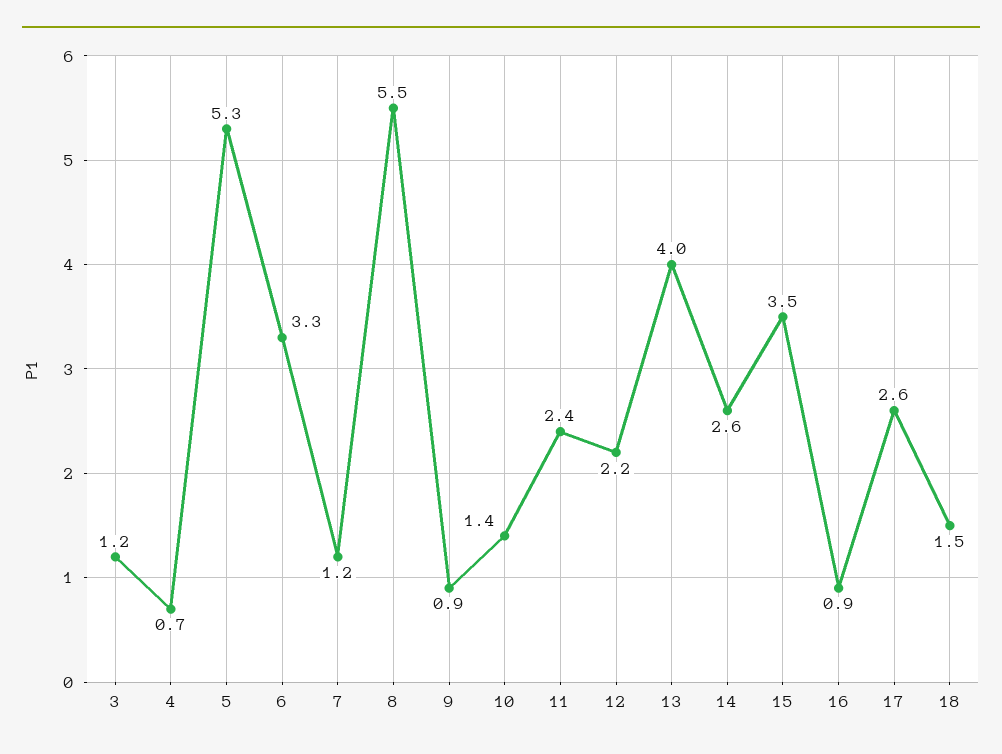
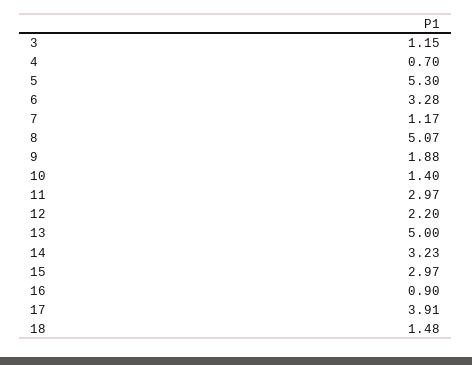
  {
    "3": 1.15,
    "4": 0.7,
    "5": 5.3,
    "6": 3.28,
    "7": 1.17,
-   "8": 5.5,
+   "8": 5.07,
-   "9": 0.9,
+   "9": 1.88,
    "10": 1.4,
-   "11": 2.4,
+   "11": 2.97,
    "12": 2.2,
-   "13": 4,
+   "13": 5,
-   "14": 2.6,
+   "14": 3.23,
-   "15": 3.5,
+   "15": 2.97,
    "16": 0.9,
-   "17": 2.6,
+   "17": 3.91,
    "18": 1.48
  }

